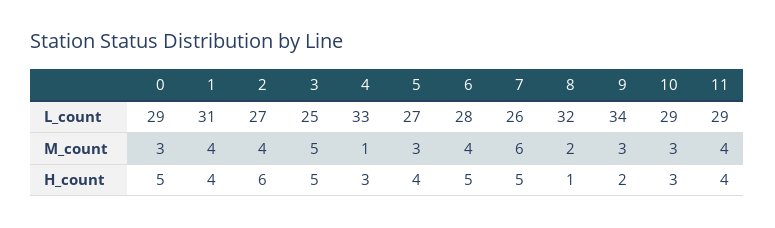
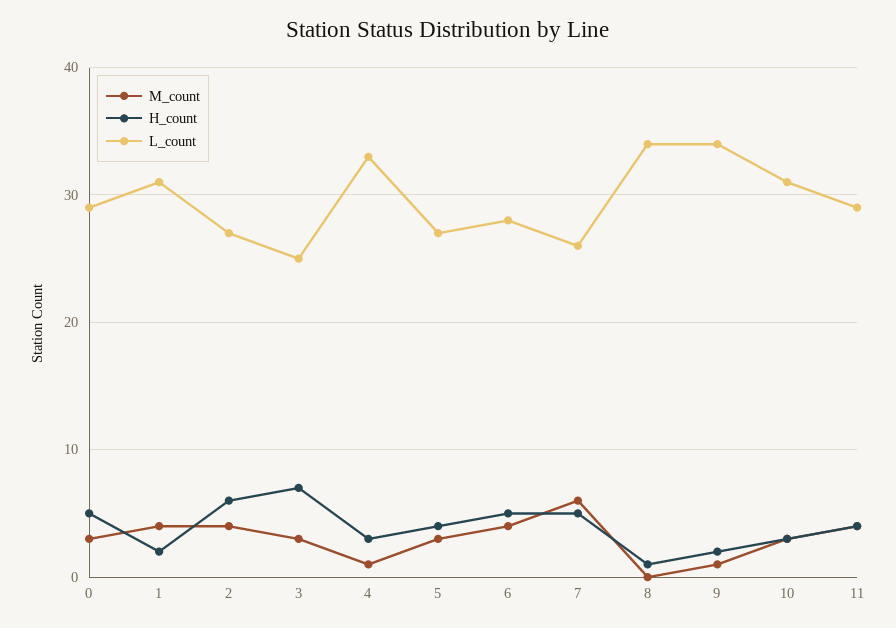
  {
    "L_count": {
      "0": 29,
      "1": 31,
      "2": 27,
      "3": 25,
      "4": 33,
      "5": 27,
      "6": 28,
      "7": 26,
-     "8": 32,
+     "8": 34,
      "9": 34,
-     "10": 29,
+     "10": 31,
      "11": 29
    },
    "M_count": {
      "0": 3,
      "1": 4,
      "2": 4,
-     "3": 5,
+     "3": 3,
      "4": 1,
      "5": 3,
      "6": 4,
      "7": 6,
-     "8": 2,
+     "8": 0,
-     "9": 3,
+     "9": 1,
      "10": 3,
      "11": 4
    },
    "H_count": {
      "0": 5,
-     "1": 4,
+     "1": 2,
      "2": 6,
-     "3": 5,
+     "3": 7,
      "4": 3,
      "5": 4,
      "6": 5,
      "7": 5,
      "8": 1,
      "9": 2,
      "10": 3,
      "11": 4
    }
  }

